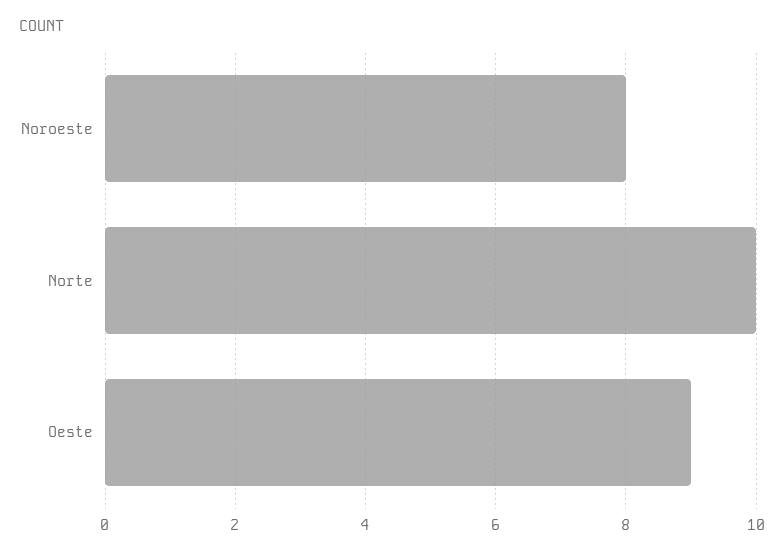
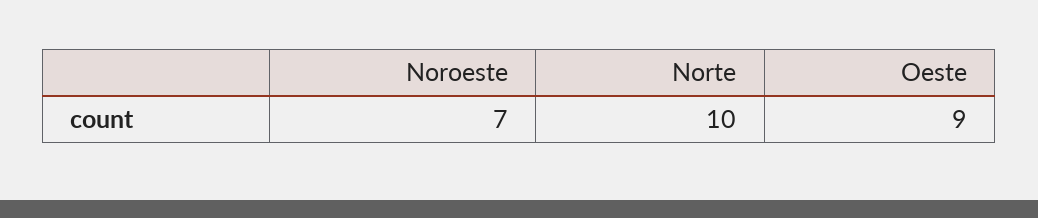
  {
-   "Noroeste": 8,
+   "Noroeste": 7,
    "Norte": 10,
    "Oeste": 9
  }

